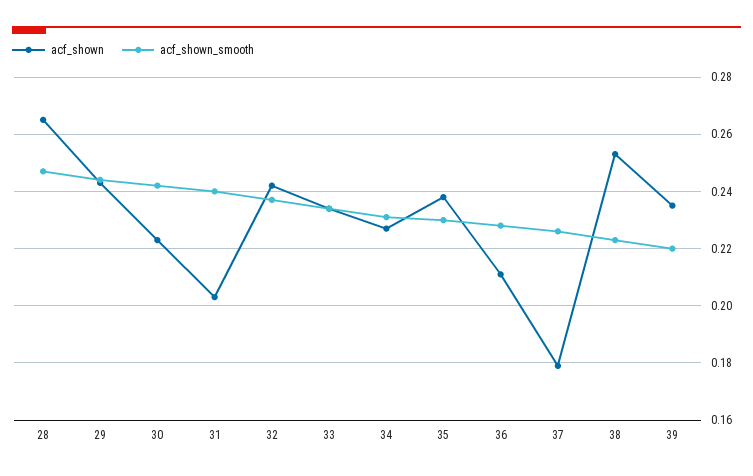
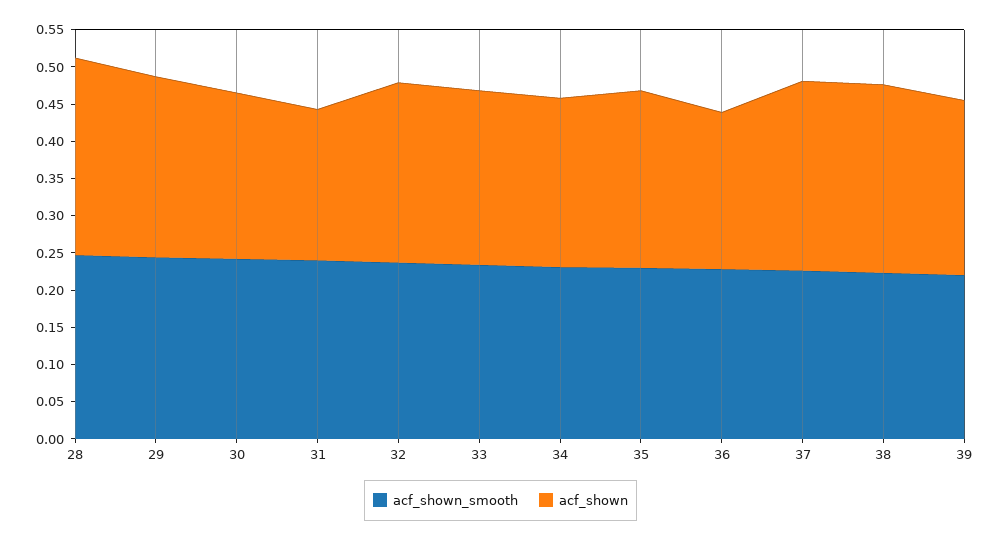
  {
    "acf_shown": {
      "28": 0.265,
      "29": 0.245,
      "30": 0.225,
      "31": 0.205,
      "32": 0.24,
      "33": 0.235,
      "34": 0.225,
      "35": 0.24,
      "36": 0.21,
-     "37": 0.18,
+     "37": 0.25,
      "38": 0.255,
      "39": 0.235
    },
    "acf_shown_smooth": {
      "28": 0.245,
      "29": 0.245,
      "30": 0.24,
      "31": 0.24,
      "32": 0.235,
      "33": 0.235,
      "34": 0.23,
      "35": 0.23,
      "36": 0.23,
      "37": 0.225,
      "38": 0.225,
      "39": 0.22
    }
  }

